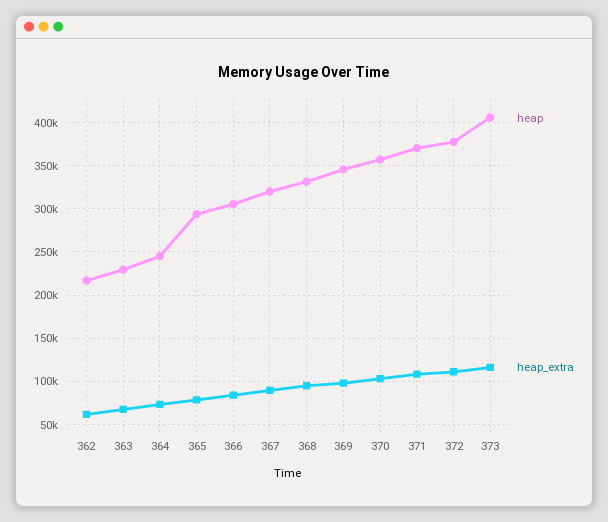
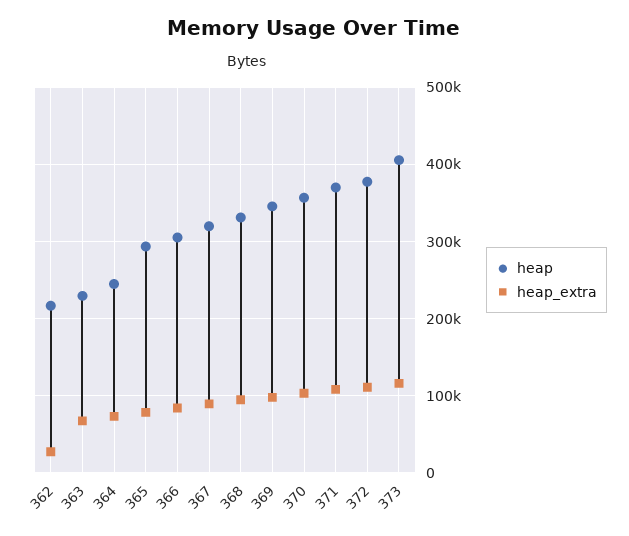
  {
    "heap": {
      "362": 220000,
      "363": 230000,
      "364": 250000,
      "365": 290000,
      "366": 310000,
      "367": 320000,
      "368": 330000,
      "369": 350000,
      "370": 360000,
      "371": 370000,
      "372": 380000,
      "373": 410000
    },
    "heap_extra": {
-     "362": 60000,
+     "362": 30000,
      "363": 70000,
      "364": 70000,
      "365": 80000,
      "366": 80000,
      "367": 90000,
      "368": 90000,
      "369": 100000,
      "370": 100000,
      "371": 110000,
      "372": 110000,
      "373": 120000
    }
  }

